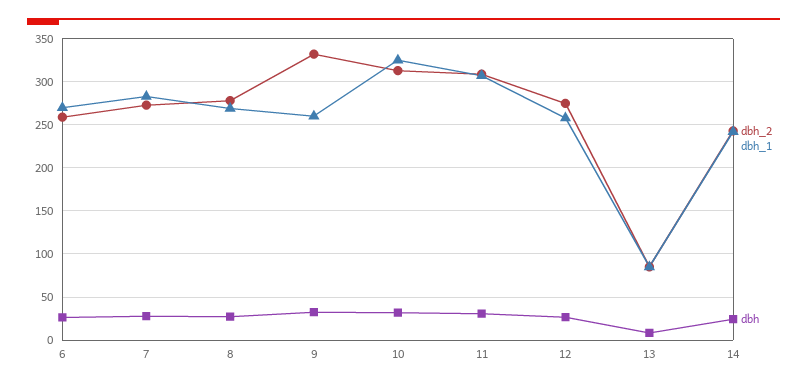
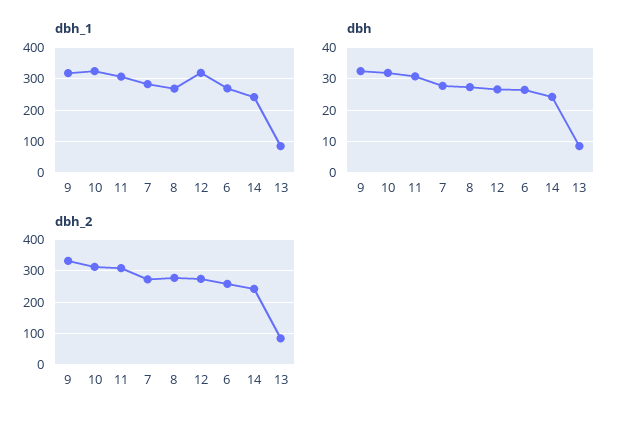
  {
    "dbh_2": {
      "6": 260,
      "7": 270,
      "8": 280,
      "9": 330,
      "10": 310,
      "11": 310,
      "12": 280,
      "13": 90,
      "14": 240
    },
    "dbh_1": {
      "6": 270,
      "7": 280,
      "8": 270,
-     "9": 260,
+     "9": 320,
      "10": 330,
      "11": 310,
-     "12": 260,
+     "12": 320,
      "13": 90,
      "14": 240
    },
    "dbh": {
      "6": 26,
      "7": 28,
      "8": 28,
      "9": 32,
      "10": 32,
      "11": 30,
      "12": 26,
      "13": 8,
      "14": 24
    }
  }

